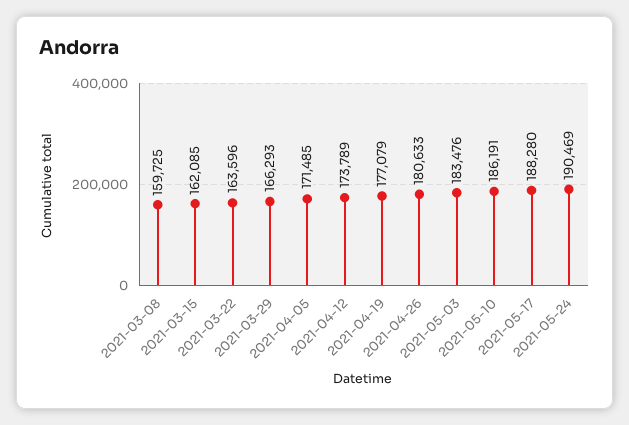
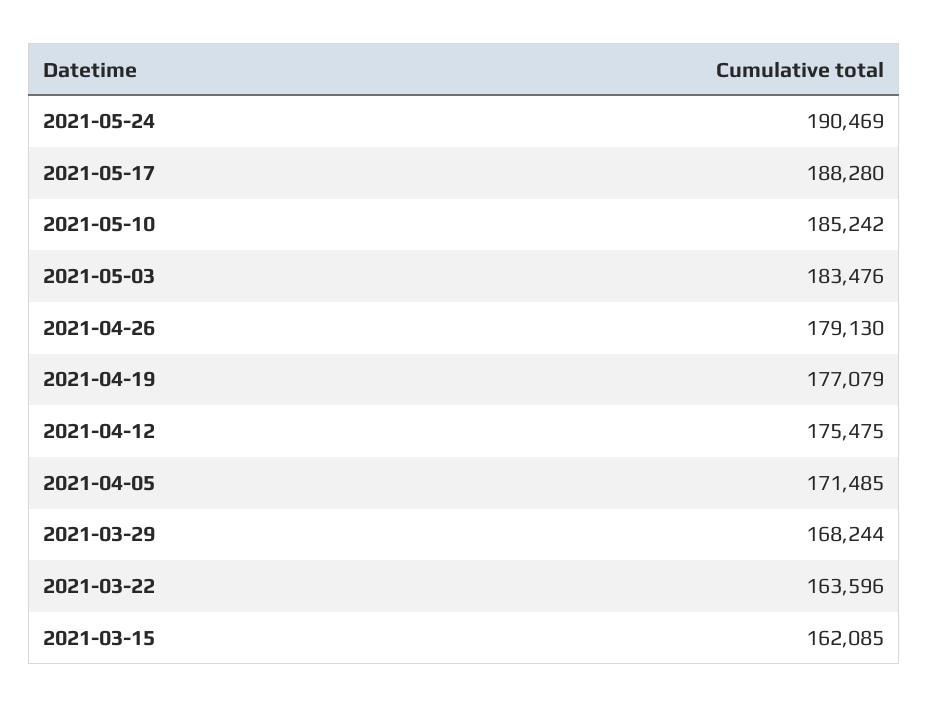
  {
-   "2021-03-08": 159725,
    "2021-03-15": 162085,
    "2021-03-22": 163596,
-   "2021-03-29": 166293,
+   "2021-03-29": 168244,
    "2021-04-05": 171485,
-   "2021-04-12": 173789,
+   "2021-04-12": 175475,
    "2021-04-19": 177079,
-   "2021-04-26": 180633,
+   "2021-04-26": 179130,
    "2021-05-03": 183476,
-   "2021-05-10": 186191,
+   "2021-05-10": 185242,
    "2021-05-17": 188280,
    "2021-05-24": 190469
  }

